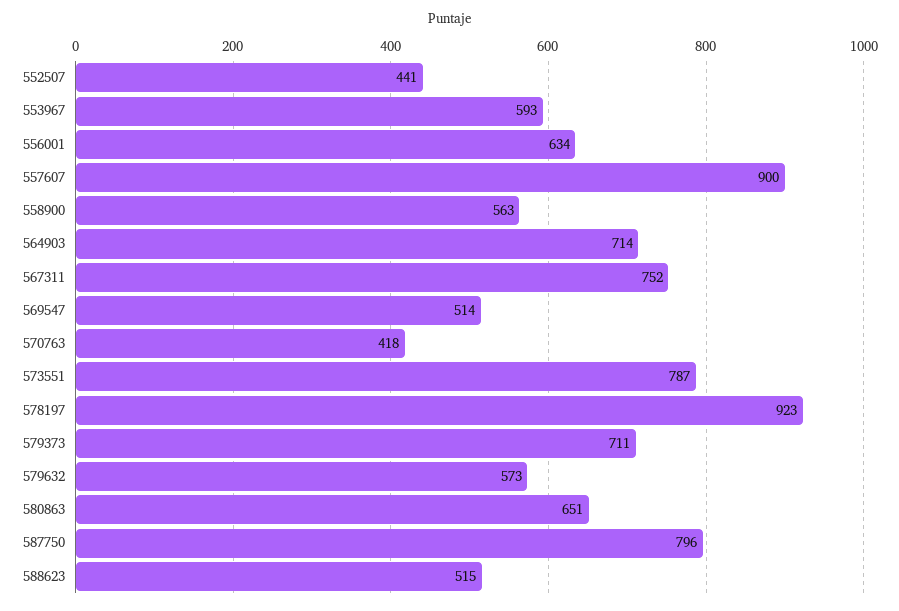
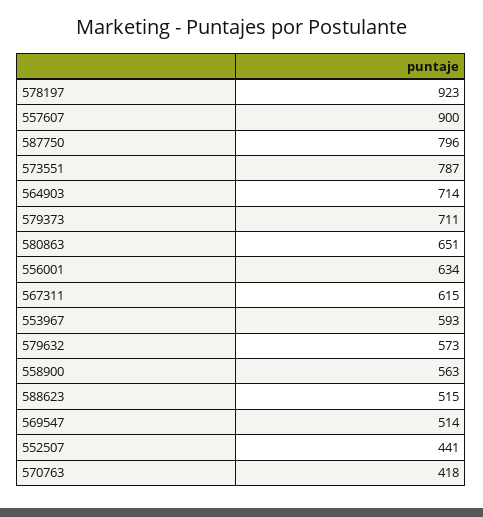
  {
    "552507": 441,
    "553967": 593,
    "556001": 634,
    "557607": 900,
    "558900": 563,
    "564903": 714,
-   "567311": 752,
+   "567311": 615,
    "569547": 514,
    "570763": 418,
    "573551": 787,
    "578197": 923,
    "579373": 711,
    "579632": 573,
    "580863": 651,
    "587750": 796,
    "588623": 515
  }

